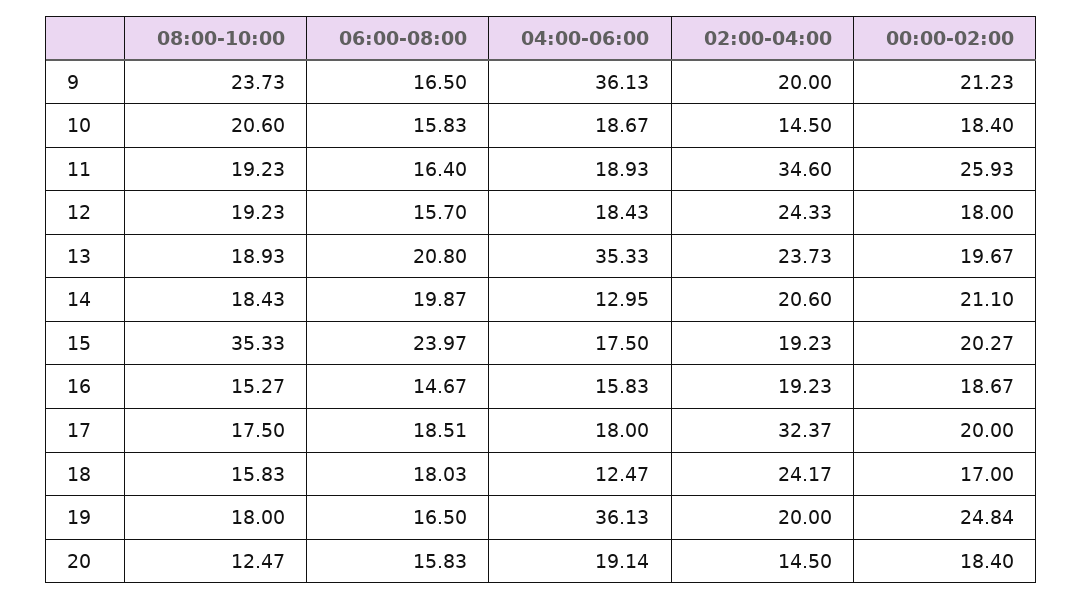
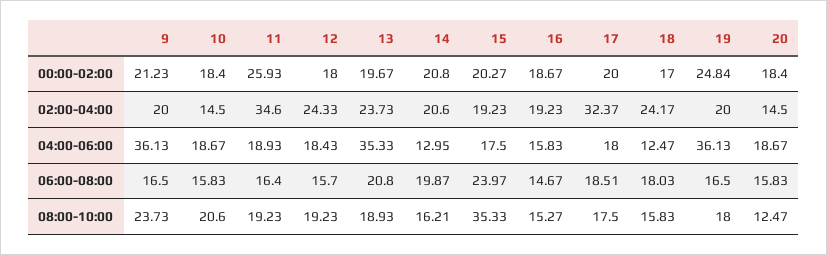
  {
    "08:00-10:00": {
      "9": 23.73,
      "10": 20.6,
      "11": 19.23,
      "12": 19.23,
      "13": 18.93,
-     "14": 18.43,
+     "14": 16.21,
      "15": 35.33,
      "16": 15.27,
      "17": 17.5,
      "18": 15.83,
      "19": 18,
      "20": 12.47
    },
    "06:00-08:00": {
      "9": 16.5,
      "10": 15.83,
      "11": 16.4,
      "12": 15.7,
      "13": 20.8,
      "14": 19.87,
      "15": 23.97,
      "16": 14.67,
      "17": 18.51,
      "18": 18.03,
      "19": 16.5,
      "20": 15.83
    },
    "04:00-06:00": {
      "9": 36.13,
      "10": 18.67,
      "11": 18.93,
      "12": 18.43,
      "13": 35.33,
      "14": 12.95,
      "15": 17.5,
      "16": 15.83,
      "17": 18,
      "18": 12.47,
      "19": 36.13,
-     "20": 19.14
+     "20": 18.67
    },
    "02:00-04:00": {
      "9": 20,
      "10": 14.5,
      "11": 34.6,
      "12": 24.33,
      "13": 23.73,
      "14": 20.6,
      "15": 19.23,
      "16": 19.23,
      "17": 32.37,
      "18": 24.17,
      "19": 20,
      "20": 14.5
    },
    "00:00-02:00": {
      "9": 21.23,
      "10": 18.4,
      "11": 25.93,
      "12": 18,
      "13": 19.67,
-     "14": 21.1,
+     "14": 20.8,
      "15": 20.27,
      "16": 18.67,
      "17": 20,
      "18": 17,
      "19": 24.84,
      "20": 18.4
    }
  }

